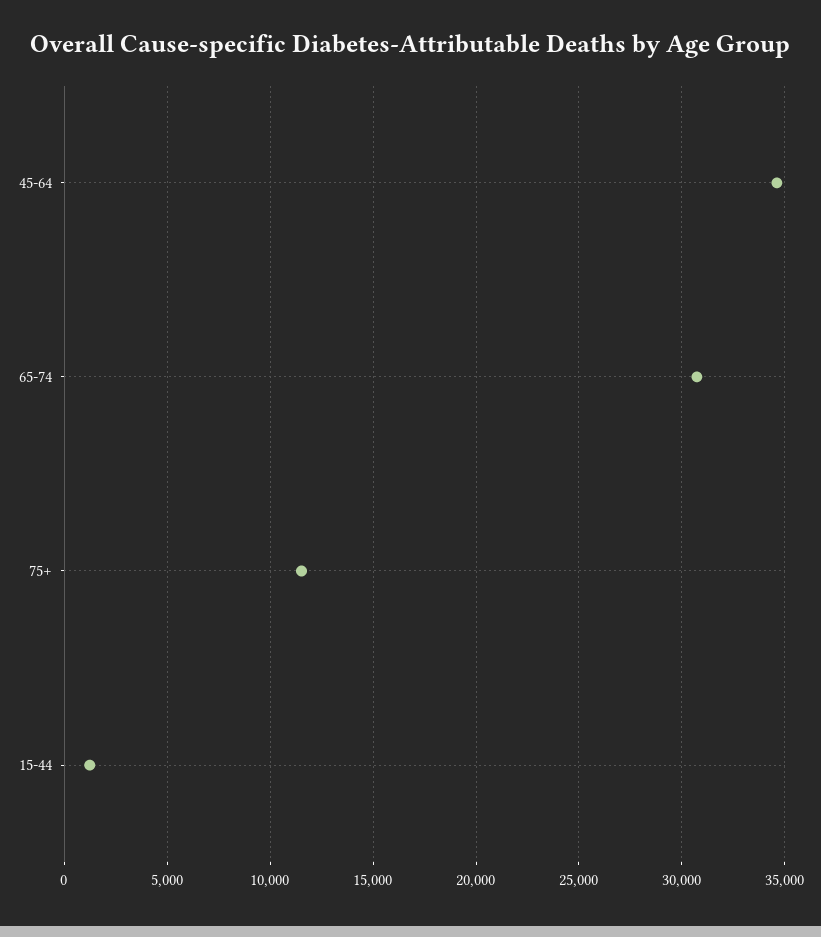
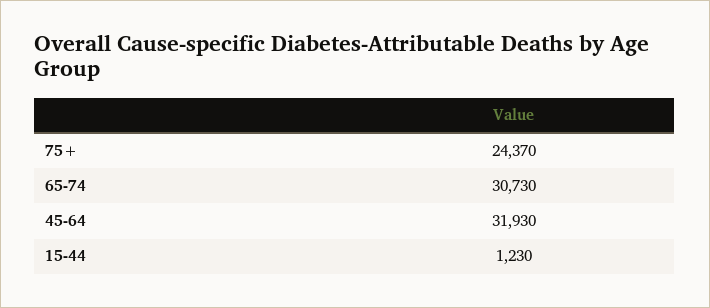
  {
-   "45-64": 34500,
+   "45-64": 31930,
    "65-74": 30730,
-   "75+": 11500,
+   "75+": 24370,
    "15-44": 1230
  }

